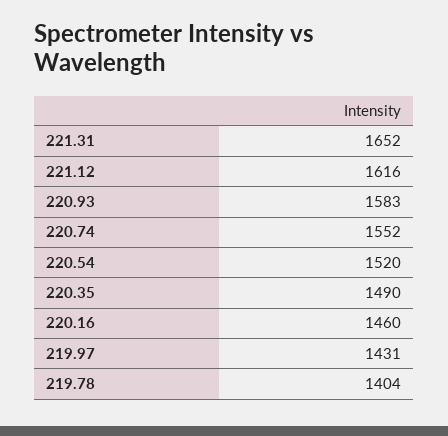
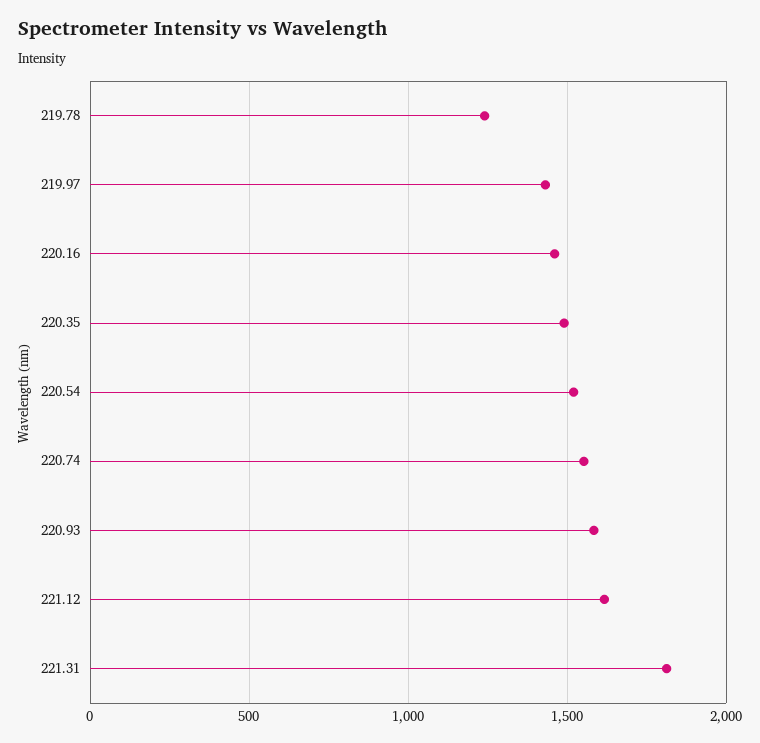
  {
-   "221.31": 1652,
+   "221.31": 1800,
    "221.12": 1616,
    "220.93": 1583,
    "220.74": 1552,
    "220.54": 1520,
    "220.35": 1490,
    "220.16": 1460,
    "219.97": 1431,
-   "219.78": 1404
+   "219.78": 1250
  }

